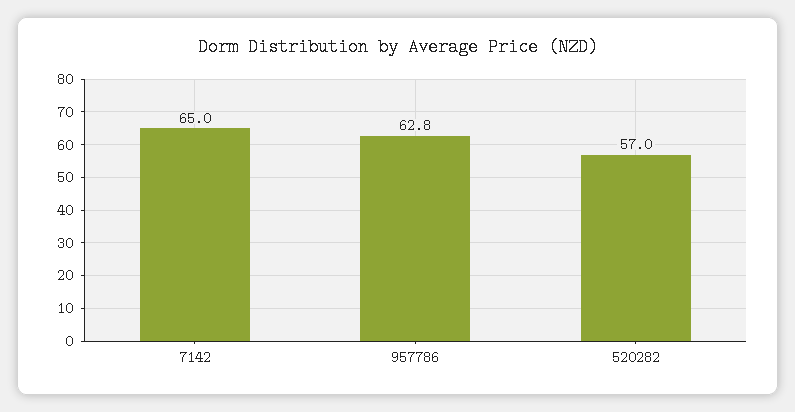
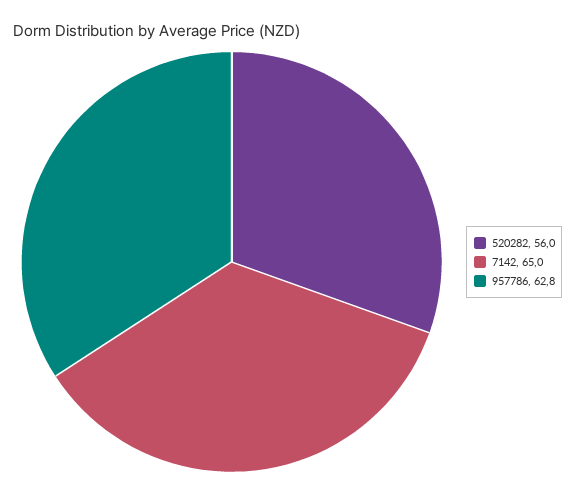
  {
    "7142": 65,
    "957786": 62.8,
-   "520282": 57
+   "520282": 56
  }

